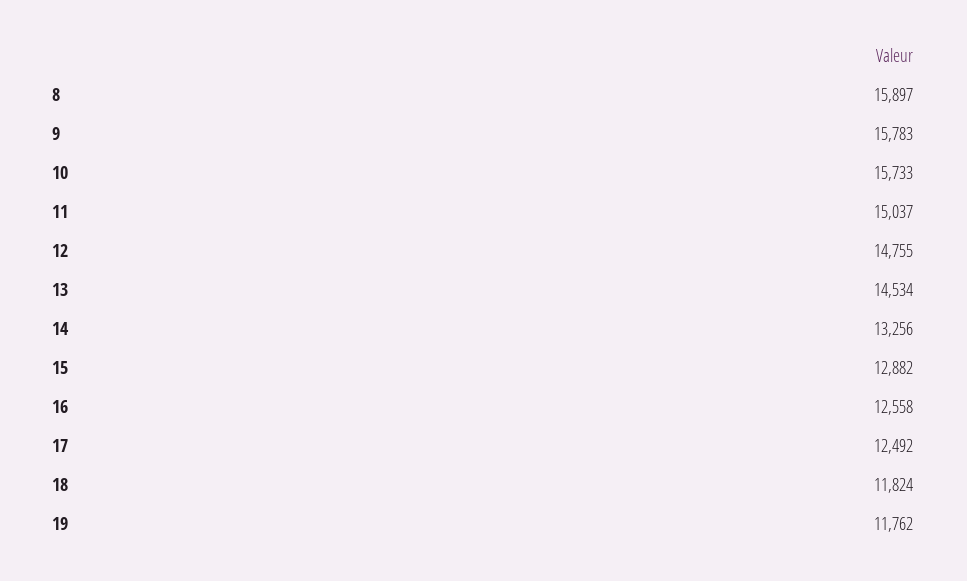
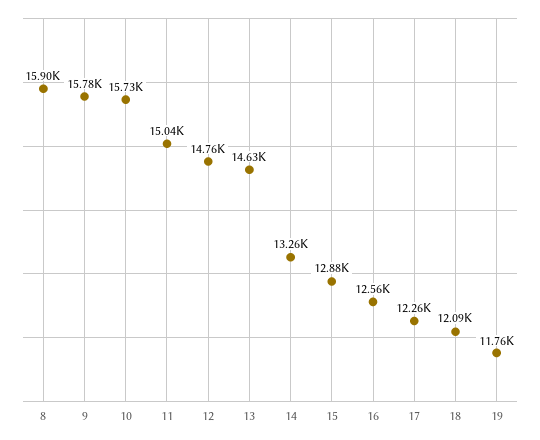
  {
    "8": 15897,
    "9": 15783,
    "10": 15733,
    "11": 15037,
    "12": 14755,
-   "13": 14534,
+   "13": 14630,
    "14": 13256,
    "15": 12882,
    "16": 12558,
-   "17": 12492,
+   "17": 12260,
-   "18": 11824,
+   "18": 12090,
    "19": 11762
  }

